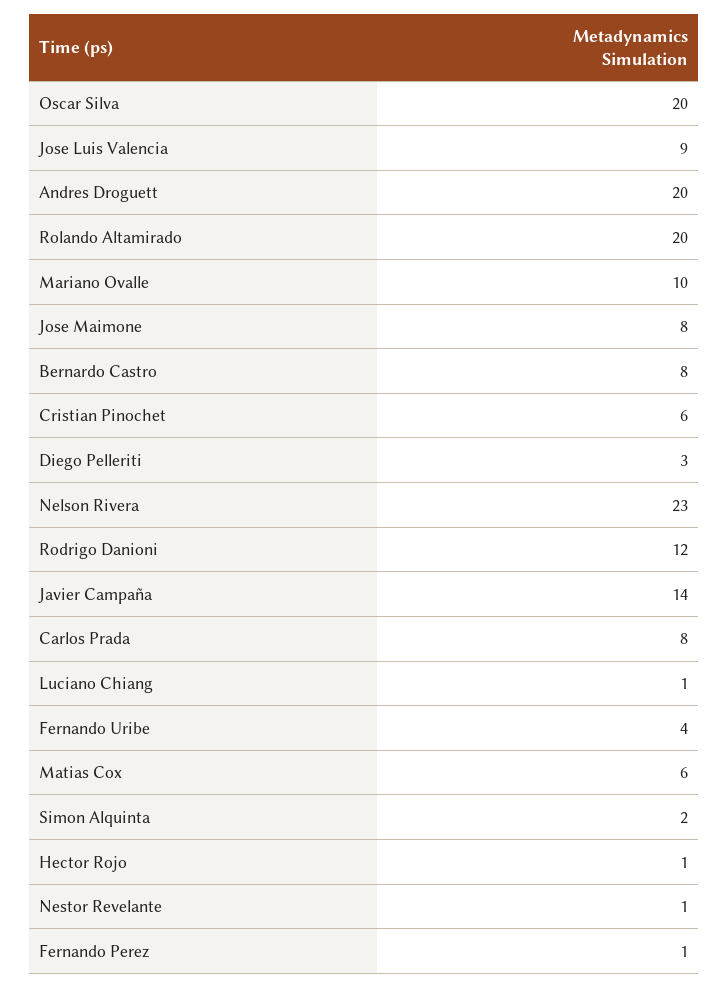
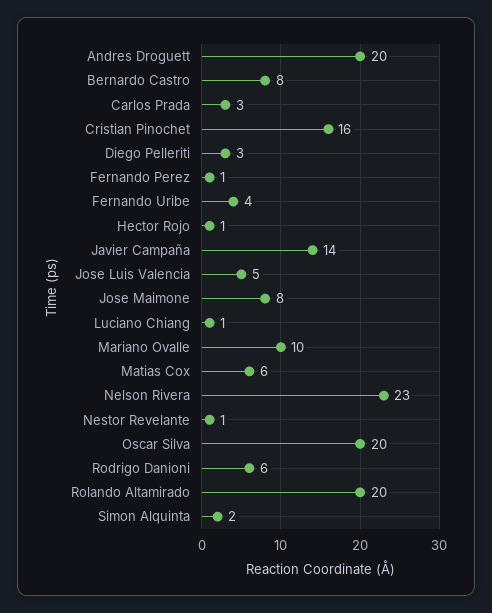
  {
    "Oscar Silva": 20,
-   "Jose Luis Valencia": 9,
+   "Jose Luis Valencia": 5,
    "Andres Droguett": 20,
    "Rolando Altamirado": 20,
    "Mariano Ovalle": 10,
    "Jose Maimone": 8,
    "Bernardo Castro": 8,
-   "Cristian Pinochet": 6,
+   "Cristian Pinochet": 16,
    "Diego Pelleriti": 3,
    "Nelson Rivera": 23,
-   "Rodrigo Danioni": 12,
+   "Rodrigo Danioni": 6,
    "Javier Campaña": 14,
-   "Carlos Prada": 8,
+   "Carlos Prada": 3,
    "Luciano Chiang": 1,
    "Fernando Uribe": 4,
    "Matias Cox": 6,
    "Simon Alquinta": 2,
    "Hector Rojo": 1,
    "Nestor Revelante": 1,
    "Fernando Perez": 1
  }

